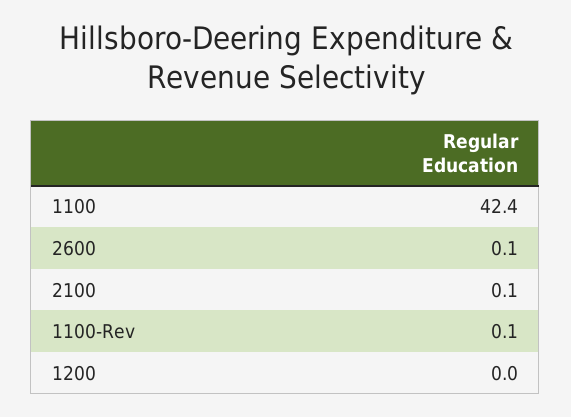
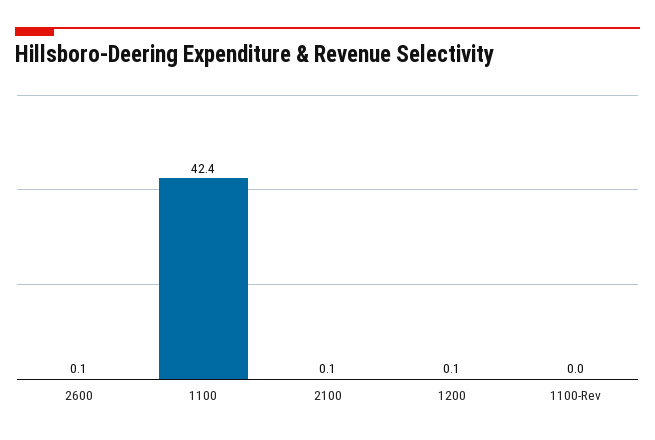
  {
    "1100": 42.4,
    "2600": 0.1,
    "2100": 0.1,
-   "1100-Rev": 0.1,
+   "1100-Rev": 0,
-   "1200": 0
+   "1200": 0.1
  }

